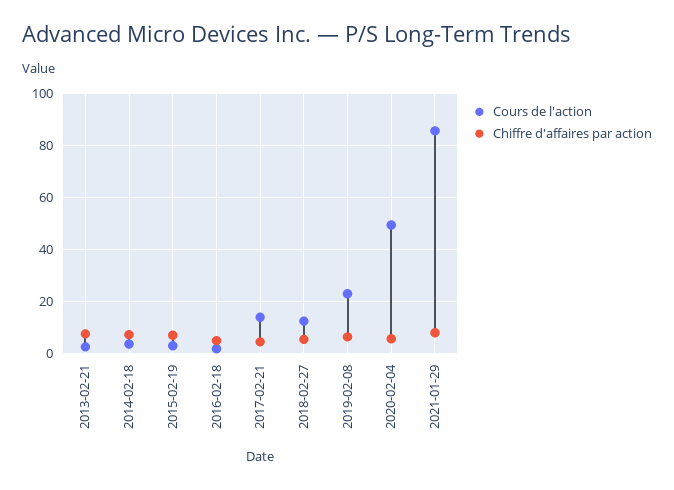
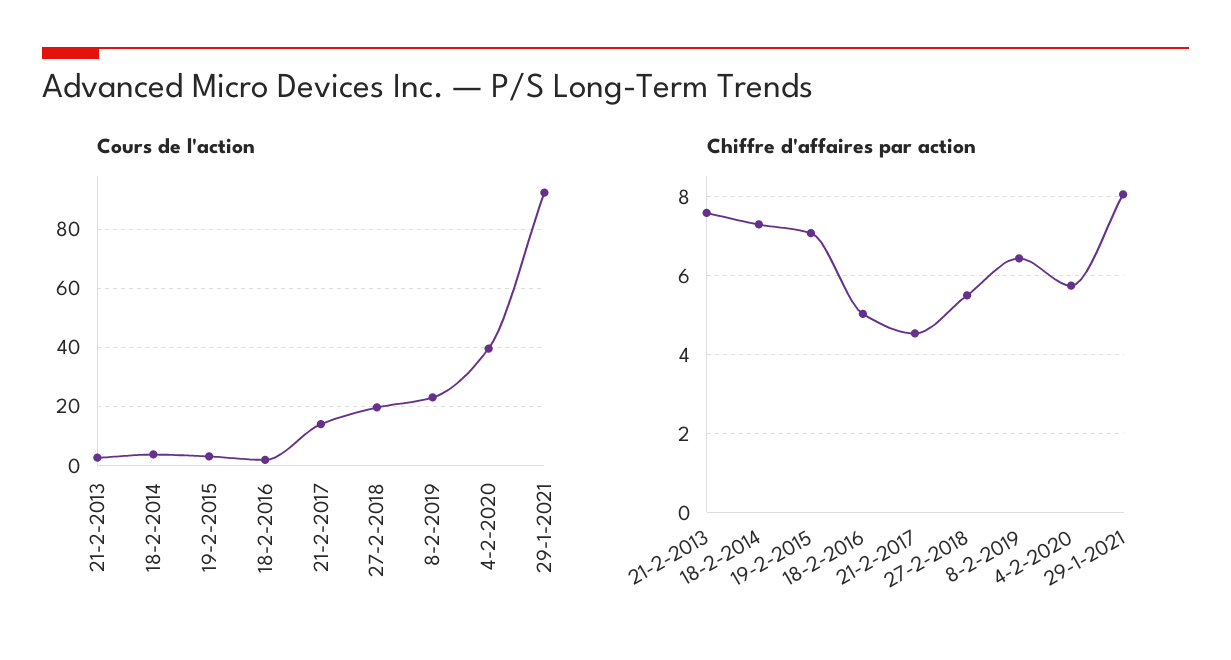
  {
    "Cours de l'action": {
      "2013-02-21": 2.5,
      "2014-02-18": 2.5,
      "2015-02-19": 2.5,
      "2016-02-18": 2.5,
      "2017-02-21": 15,
-     "2018-02-27": 12.5,
+     "2018-02-27": 20,
      "2019-02-08": 22.5,
-     "2020-02-04": 50,
+     "2020-02-04": 40,
-     "2021-01-29": 85
+     "2021-01-29": 92.5
    },
    "Chiffre d'affaires par action": {
      "2013-02-21": 7.6,
      "2014-02-18": 7.4,
      "2015-02-19": 7,
      "2016-02-18": 5,
      "2017-02-21": 4.6,
      "2018-02-27": 5.6,
      "2019-02-08": 6.4,
      "2020-02-04": 5.8,
      "2021-01-29": 8
    }
  }

